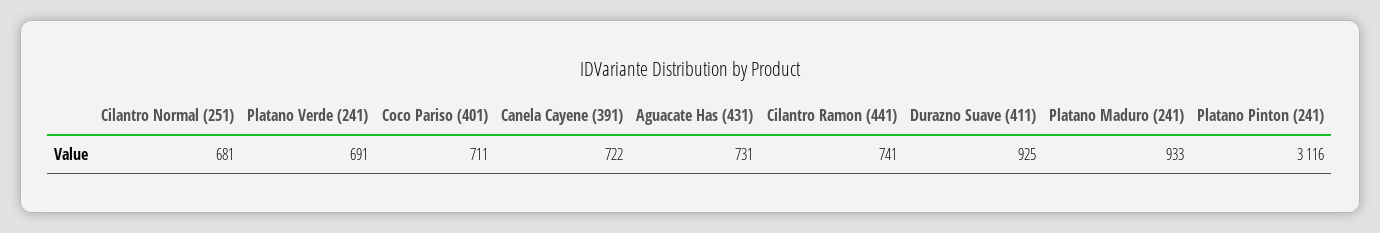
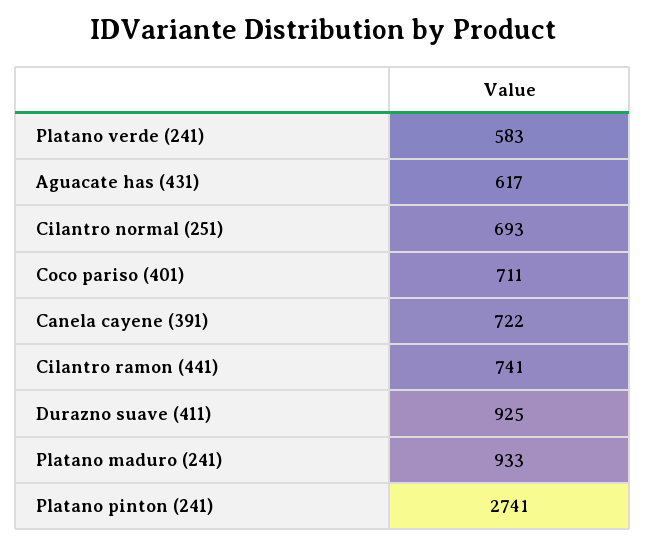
  {
-   "Cilantro Normal (251)": 681,
+   "Cilantro Normal (251)": 693,
-   "Platano Verde (241)": 691,
+   "Platano Verde (241)": 583,
    "Coco Pariso (401)": 711,
    "Canela Cayene (391)": 722,
-   "Aguacate Has (431)": 731,
+   "Aguacate Has (431)": 617,
    "Cilantro Ramon (441)": 741,
    "Durazno Suave (411)": 925,
    "Platano Maduro (241)": 933,
-   "Platano Pinton (241)": 3116
+   "Platano Pinton (241)": 2741
  }

